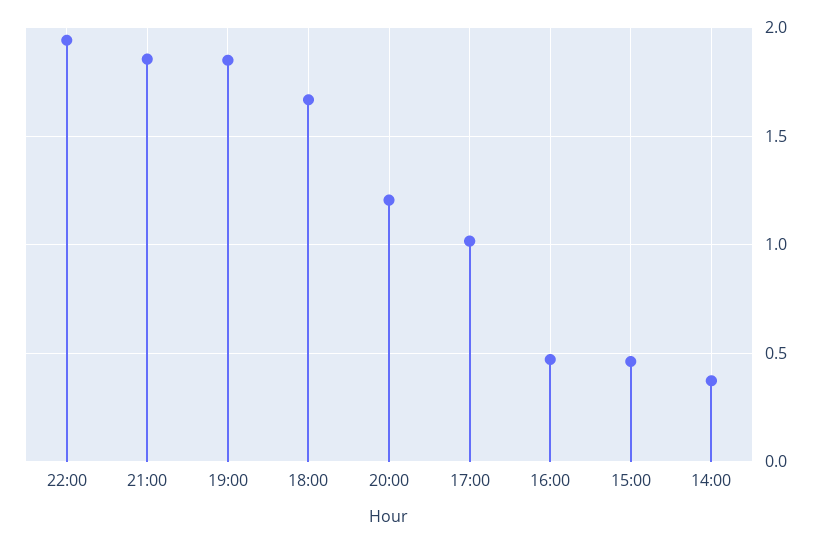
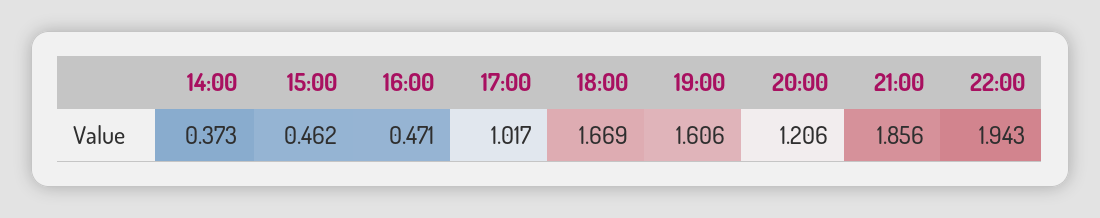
  {
    "22:00": 1.943,
    "21:00": 1.856,
-   "19:00": 1.85,
+   "19:00": 1.606,
    "18:00": 1.669,
    "20:00": 1.206,
    "17:00": 1.017,
    "16:00": 0.471,
    "15:00": 0.462,
    "14:00": 0.373
  }

